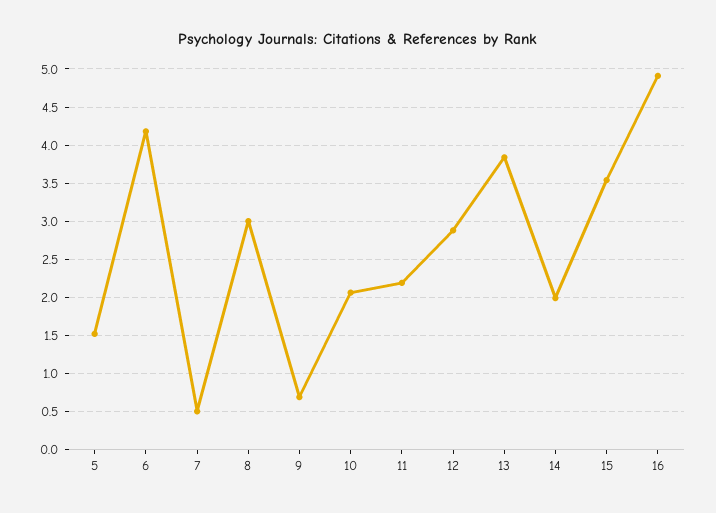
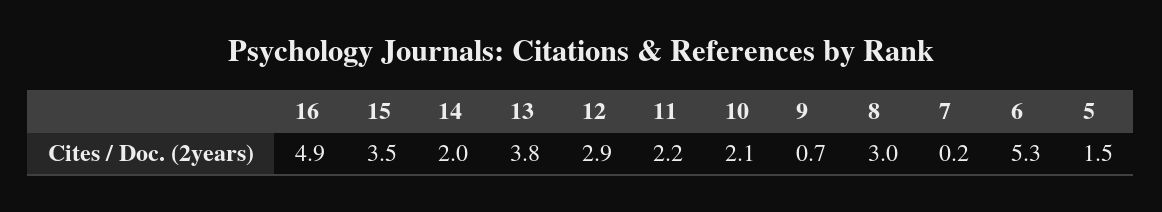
  {
    "5": 1.5,
-   "6": 4.2,
+   "6": 5.3,
-   "7": 0.5,
+   "7": 0.2,
    "8": 3,
    "9": 0.7,
    "10": 2.1,
    "11": 2.2,
    "12": 2.9,
    "13": 3.8,
    "14": 2,
    "15": 3.5,
    "16": 4.9
  }

